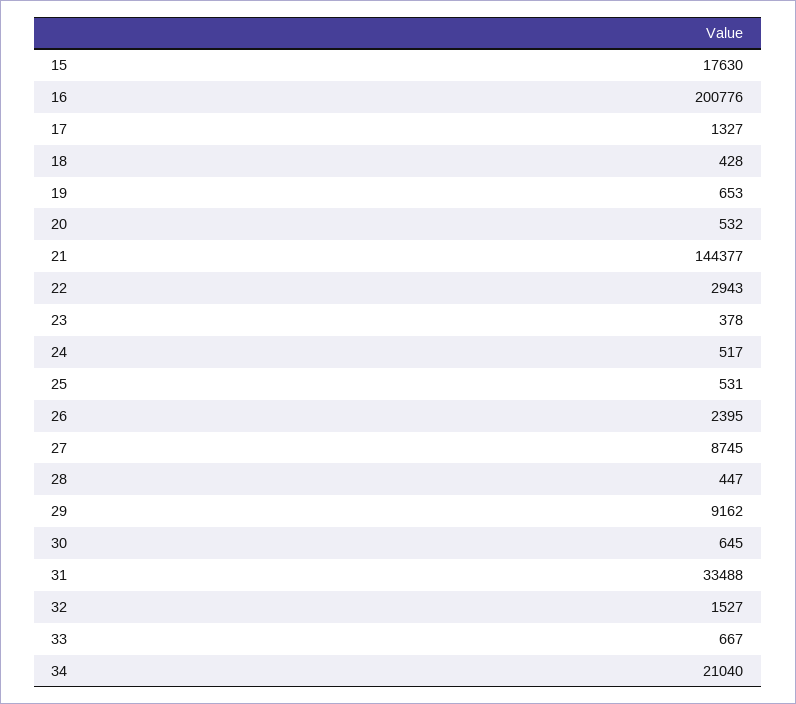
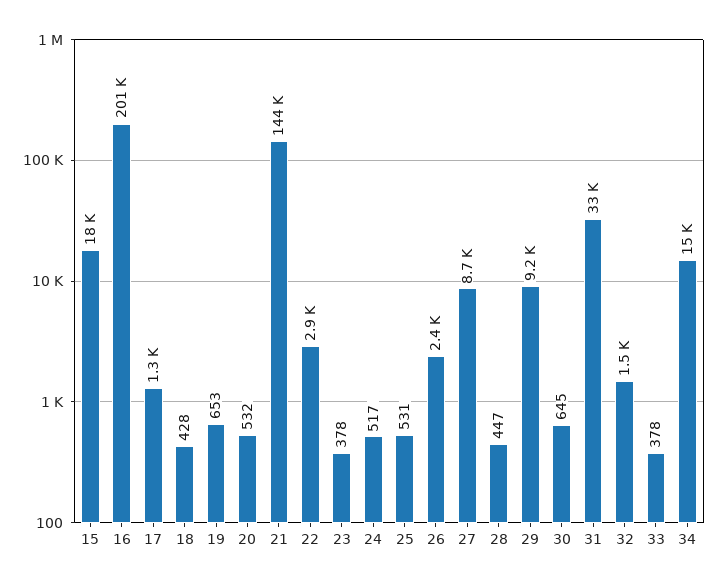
  {
    "15": 17630,
    "16": 200776,
    "17": 1327,
    "18": 428,
    "19": 653,
    "20": 532,
    "21": 144377,
    "22": 2943,
    "23": 378,
    "24": 517,
    "25": 531,
    "26": 2395,
    "27": 8745,
    "28": 447,
    "29": 9162,
    "30": 645,
    "31": 33488,
    "32": 1527,
-   "33": 667,
+   "33": 378,
-   "34": 21040
+   "34": 15000
  }

